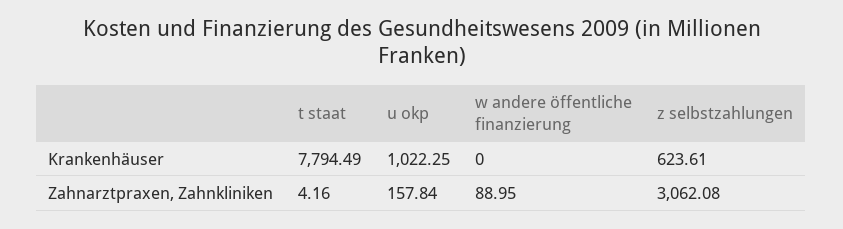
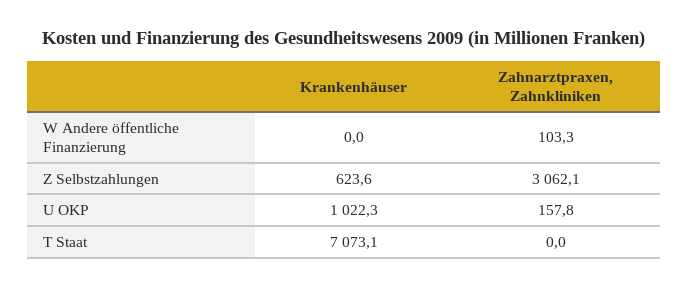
  {
    "t staat": {
-     "Krankenhäuser": 7794.49,
+     "Krankenhäuser": 7073.1,
-     "Zahnarztpraxen, Zahnkliniken": 4.16
+     "Zahnarztpraxen, Zahnkliniken": 0
    },
    "u okp": {
      "Krankenhäuser": 1022.25,
      "Zahnarztpraxen, Zahnkliniken": 157.84
    },
    "w andere öffentliche finanzierung": {
      "Krankenhäuser": 0,
-     "Zahnarztpraxen, Zahnkliniken": 88.95
+     "Zahnarztpraxen, Zahnkliniken": 103.3
    },
    "z selbstzahlungen": {
      "Krankenhäuser": 623.61,
      "Zahnarztpraxen, Zahnkliniken": 3062.08
    }
  }

